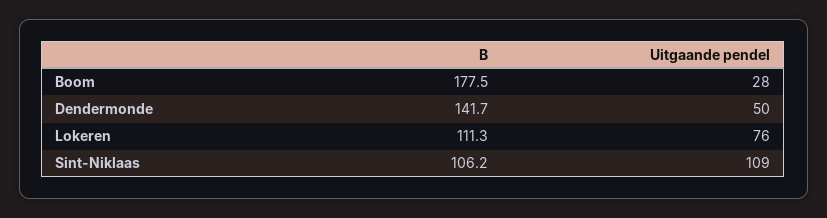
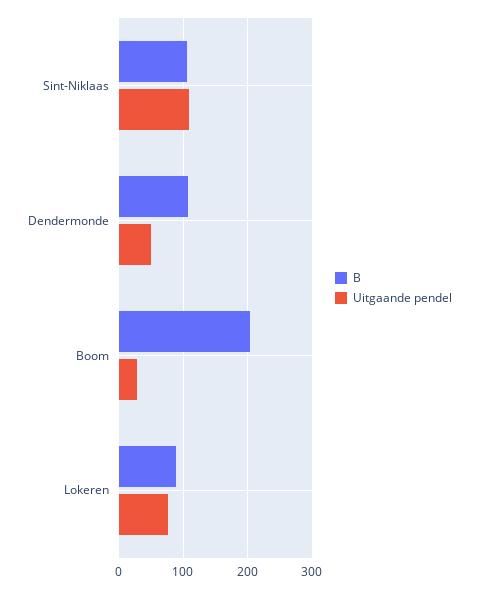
  {
    "B": {
-     "Boom": 177.5,
+     "Boom": 200,
-     "Dendermonde": 141.7,
+     "Dendermonde": 110,
-     "Lokeren": 111.3,
+     "Lokeren": 90,
      "Sint-Niklaas": 106.2
    },
    "Uitgaande pendel": {
      "Boom": 28,
      "Dendermonde": 50,
      "Lokeren": 76,
      "Sint-Niklaas": 109
    }
  }

